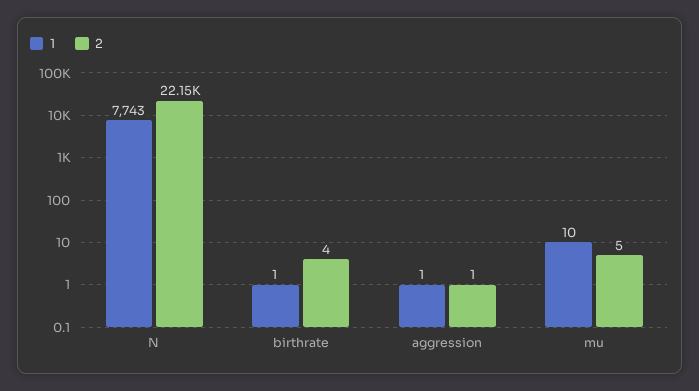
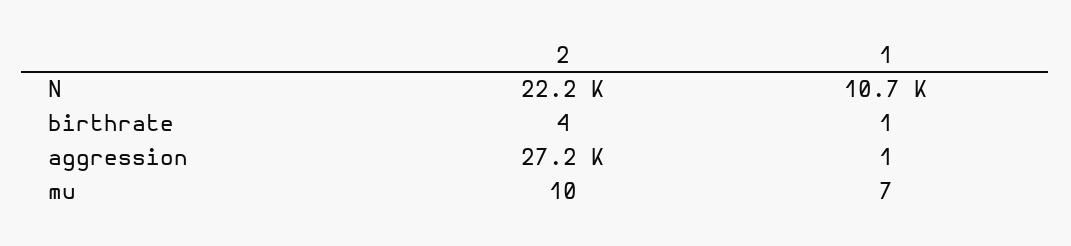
  {
    "1": {
-     "N": 7743,
+     "N": 10700,
      "birthrate": 1,
      "aggression": 1,
-     "mu": 10
+     "mu": 7
    },
    "2": {
      "N": 22150,
      "birthrate": 4,
-     "aggression": 1,
+     "aggression": 27200,
-     "mu": 5
+     "mu": 10
    }
  }

